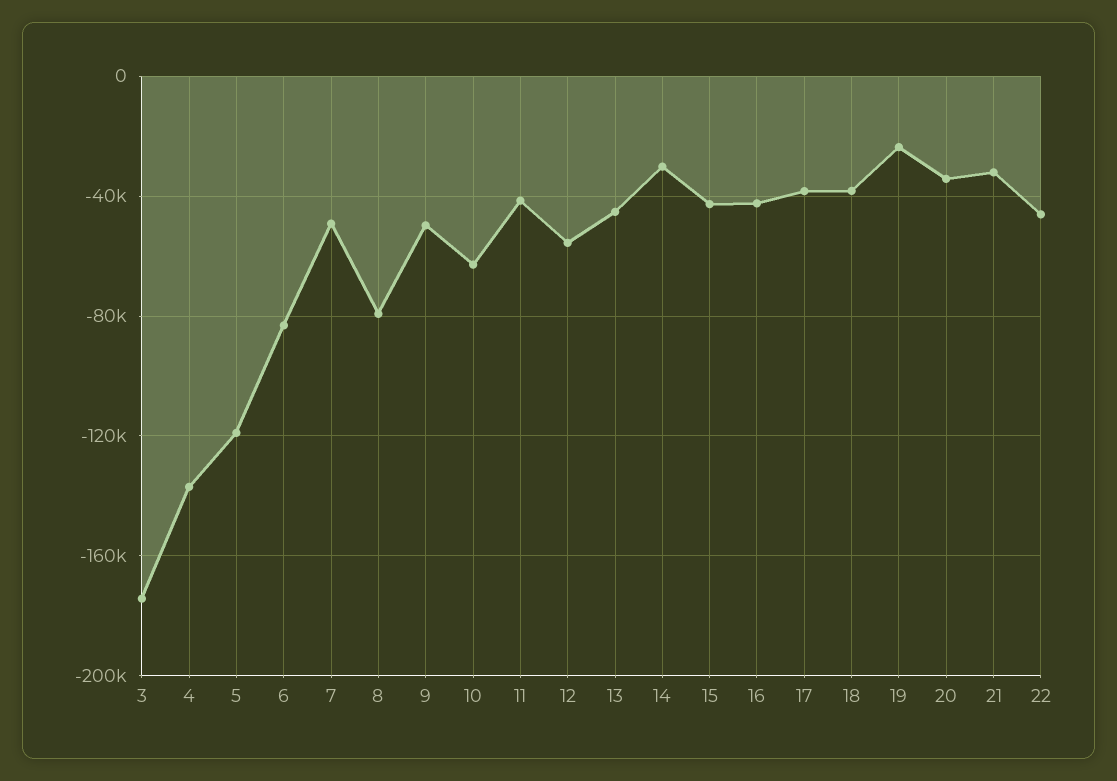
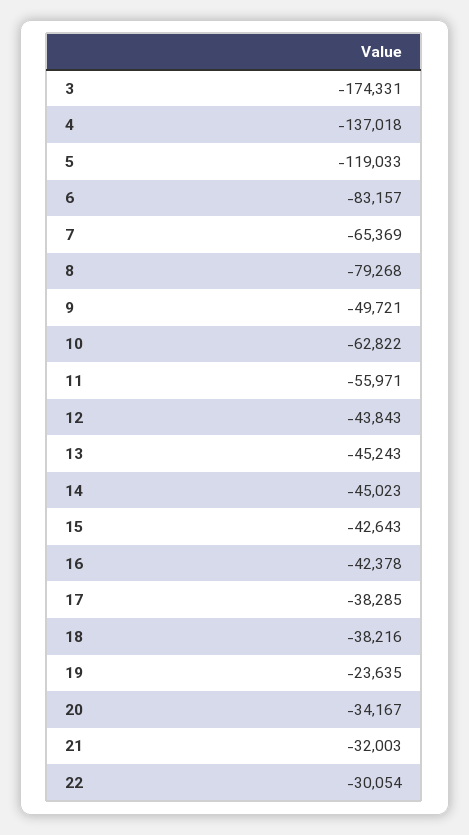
  {
    "3": -174331,
    "4": -137018,
    "5": -119033,
    "6": -83157,
-   "7": -50000,
+   "7": -65369,
    "8": -79268,
    "9": -49721,
    "10": -62822,
-   "11": -40000,
+   "11": -55971,
-   "12": -55000,
+   "12": -43843,
    "13": -45243,
-   "14": -30000,
+   "14": -45023,
    "15": -42643,
    "16": -42378,
    "17": -38285,
    "18": -38216,
    "19": -23635,
    "20": -34167,
    "21": -32003,
-   "22": -45000
+   "22": -30054
  }

